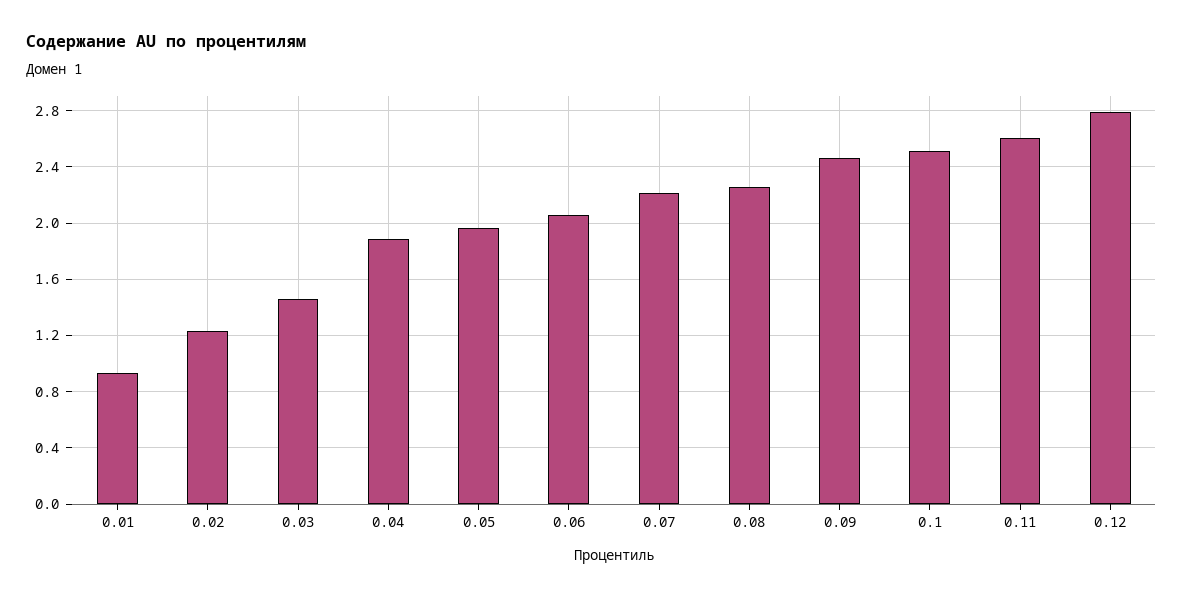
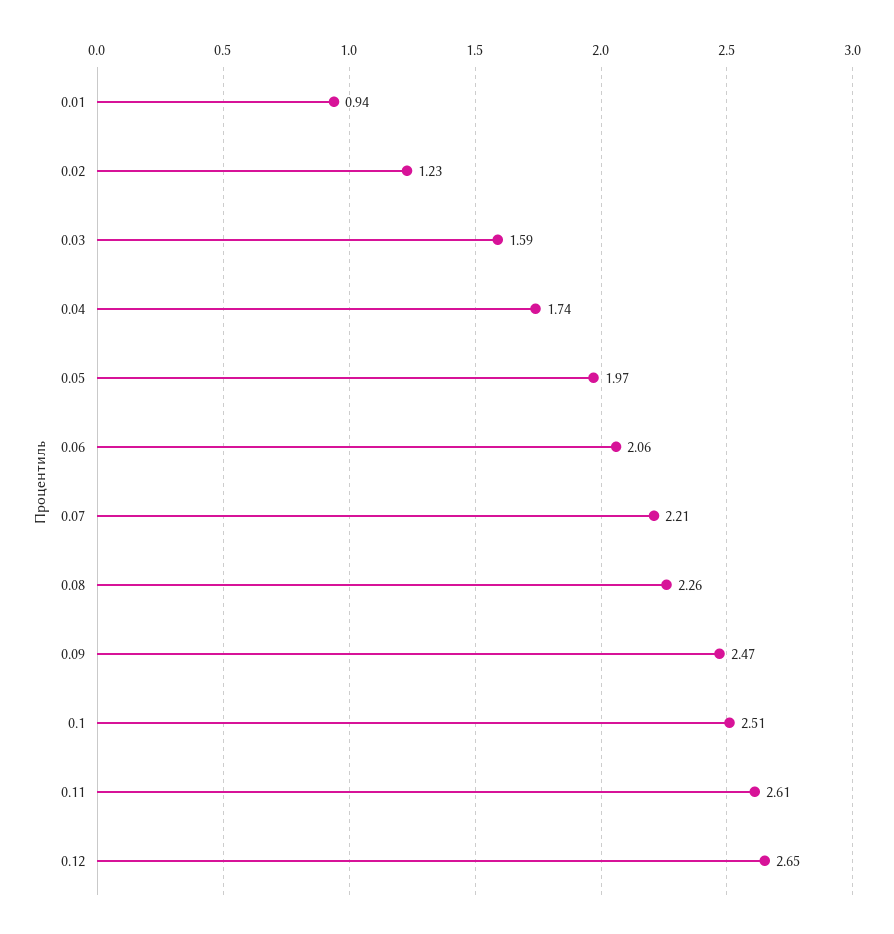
  {
    "0.01": 0.94,
    "0.02": 1.23,
-   "0.03": 1.45,
+   "0.03": 1.59,
-   "0.04": 1.9,
+   "0.04": 1.74,
    "0.05": 1.97,
    "0.06": 2.06,
    "0.07": 2.21,
    "0.08": 2.26,
    "0.09": 2.47,
    "0.1": 2.51,
    "0.11": 2.61,
-   "0.12": 2.8
+   "0.12": 2.65
  }

